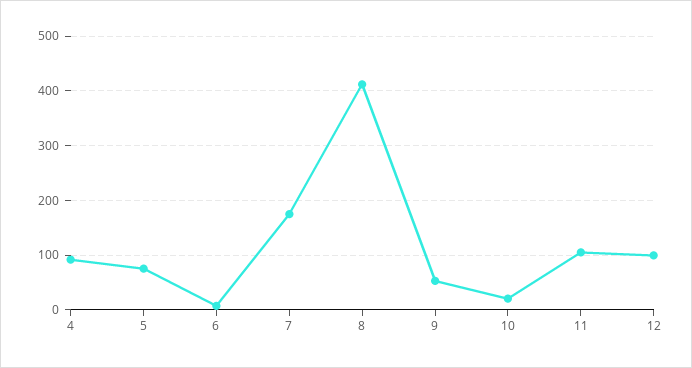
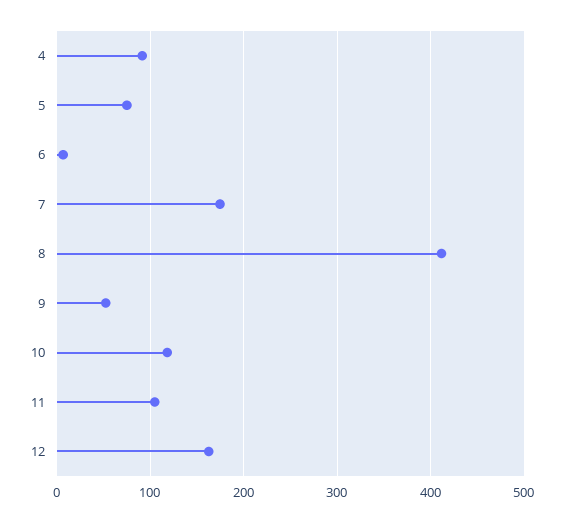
  {
    "4": 90,
    "5": 80,
    "6": 10,
    "7": 170,
    "8": 410,
    "9": 50,
-   "10": 20,
+   "10": 120,
    "11": 110,
-   "12": 100
+   "12": 160
  }

